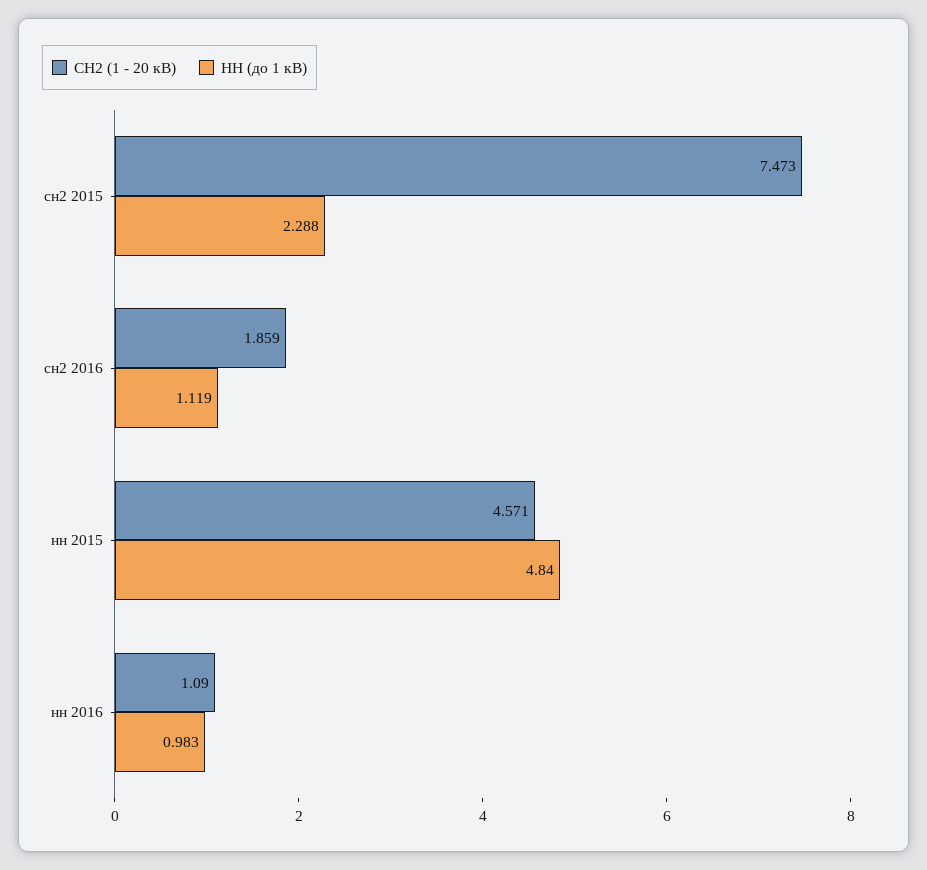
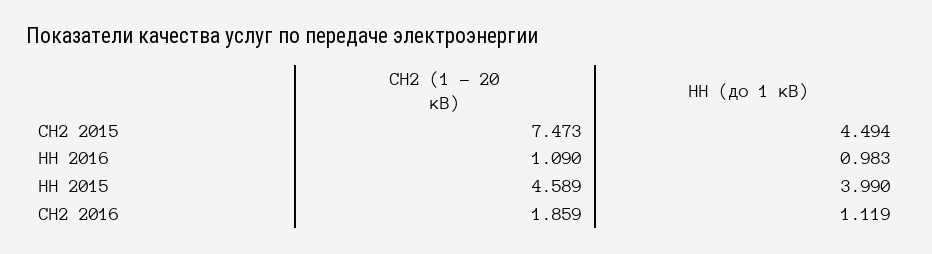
  {
    "СН2 (1 - 20 кВ)": {
      "сн2 2015": 7.473,
      "сн2 2016": 1.859,
-     "нн 2015": 4.571,
+     "нн 2015": 4.589,
      "нн 2016": 1.09
    },
    "НН (до 1 кВ)": {
-     "сн2 2015": 2.288,
+     "сн2 2015": 4.494,
      "сн2 2016": 1.119,
-     "нн 2015": 4.84,
+     "нн 2015": 3.99,
      "нн 2016": 0.983
    }
  }

